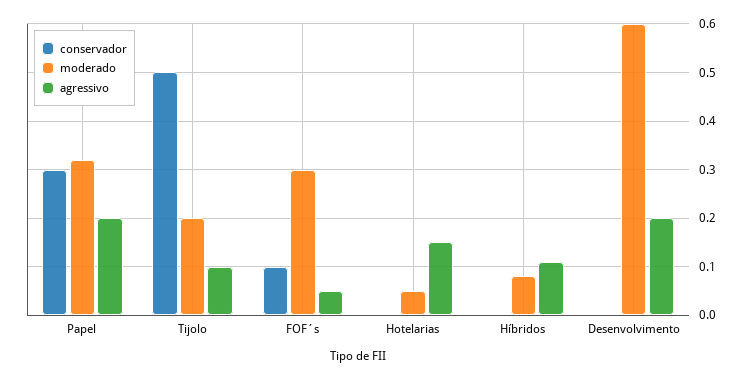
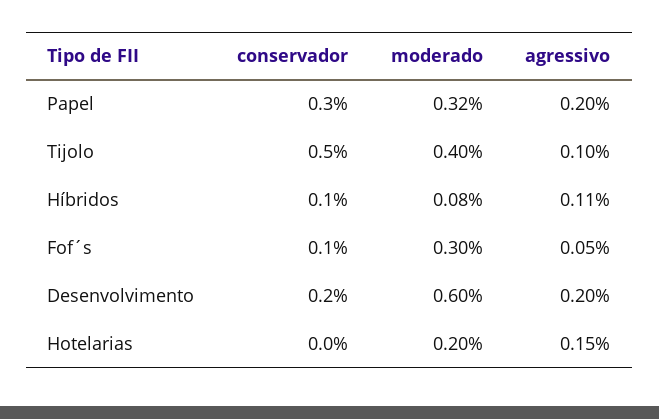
  {
    "conservador": {
      "Papel": 0.3,
      "Tijolo": 0.5,
      "FOF´s": 0.1,
      "Hotelarias": 0,
-     "Híbridos": 0,
+     "Híbridos": 0.1,
-     "Desenvolvimento": 0
+     "Desenvolvimento": 0.2
    },
    "moderado": {
      "Papel": 0.32,
-     "Tijolo": 0.2,
+     "Tijolo": 0.4,
      "FOF´s": 0.3,
-     "Hotelarias": 0.05,
+     "Hotelarias": 0.2,
      "Híbridos": 0.08,
      "Desenvolvimento": 0.6
    },
    "agressivo": {
      "Papel": 0.2,
      "Tijolo": 0.1,
      "FOF´s": 0.05,
      "Hotelarias": 0.15,
      "Híbridos": 0.11,
      "Desenvolvimento": 0.2
    }
  }

